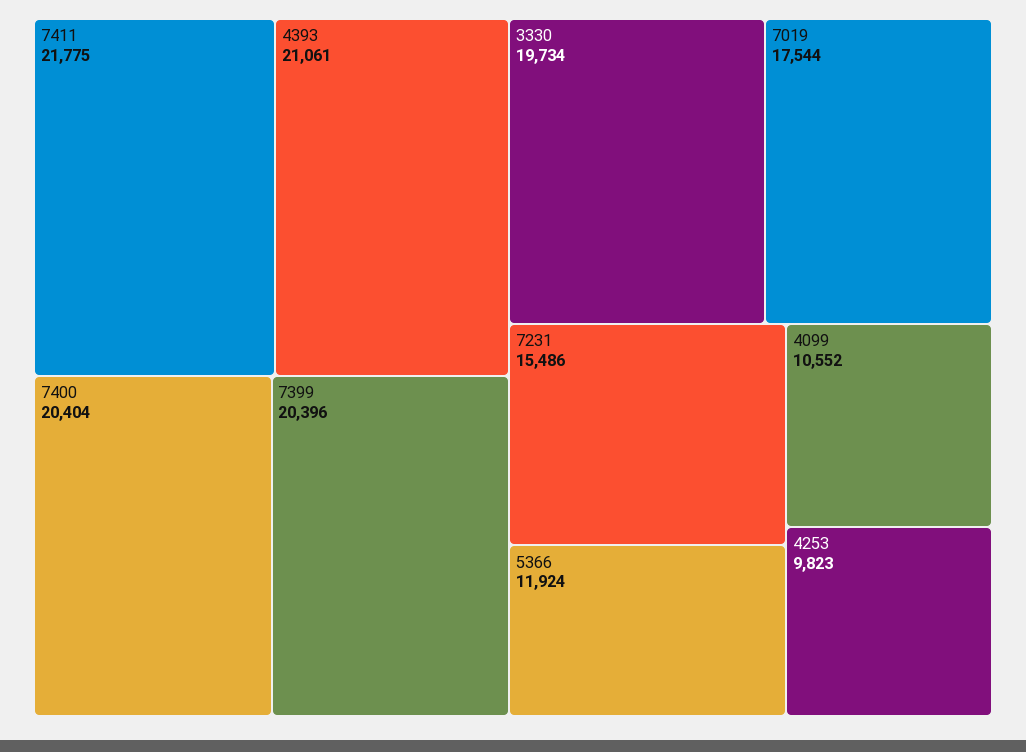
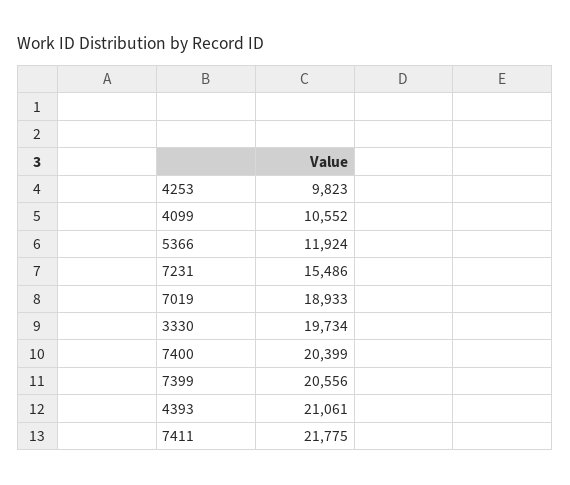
  {
    "7411": 21775,
    "4393": 21061,
-   "7400": 20404,
+   "7400": 20399,
-   "7399": 20396,
+   "7399": 20556,
    "3330": 19734,
-   "7019": 17544,
+   "7019": 18933,
    "7231": 15486,
    "5366": 11924,
    "4099": 10552,
    "4253": 9823
  }

